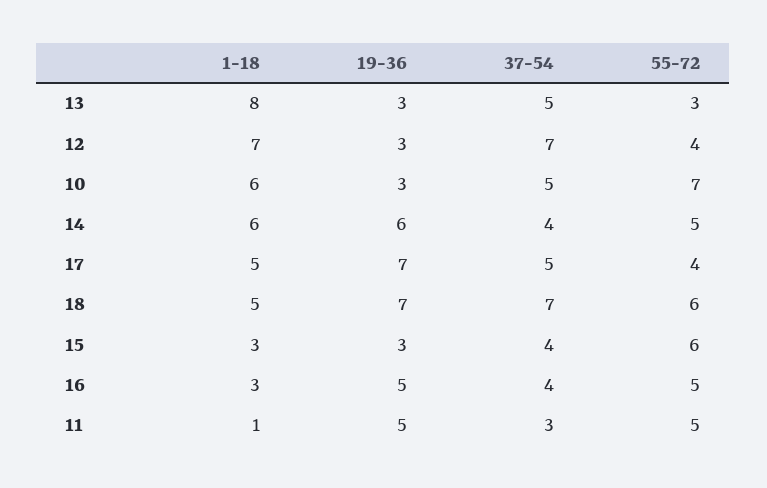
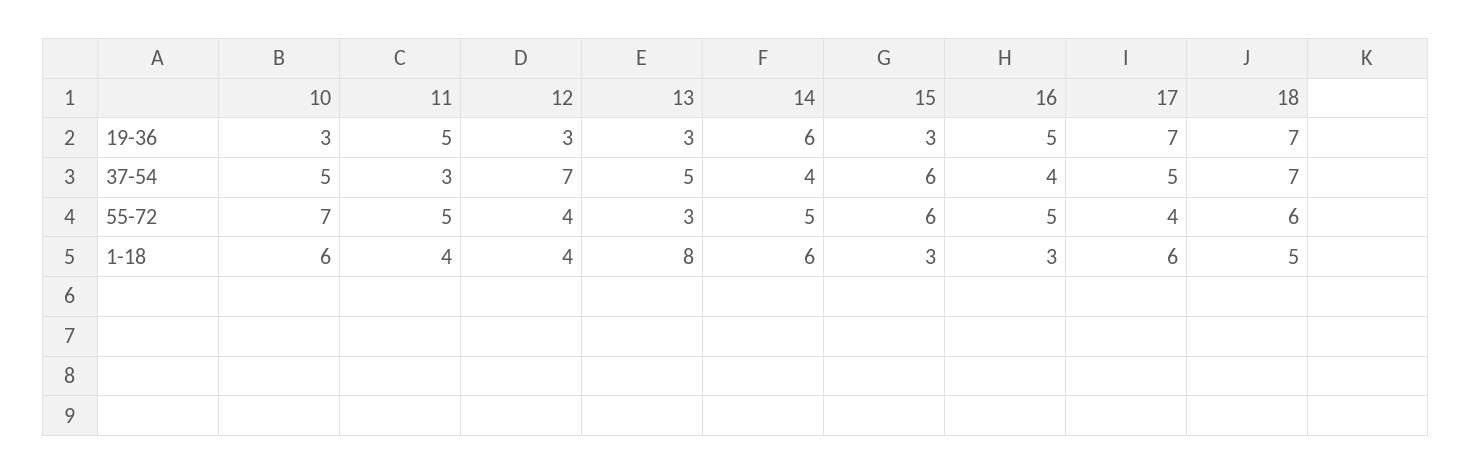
  {
    "1-18": {
      "13": 8,
-     "12": 7,
+     "12": 4,
      "10": 6,
      "14": 6,
-     "17": 5,
+     "17": 6,
      "18": 5,
      "15": 3,
      "16": 3,
-     "11": 1
+     "11": 4
    },
    "19-36": {
      "13": 3,
      "12": 3,
      "10": 3,
      "14": 6,
      "17": 7,
      "18": 7,
      "15": 3,
      "16": 5,
      "11": 5
    },
    "37-54": {
      "13": 5,
      "12": 7,
      "10": 5,
      "14": 4,
      "17": 5,
      "18": 7,
-     "15": 4,
+     "15": 6,
      "16": 4,
      "11": 3
    },
    "55-72": {
      "13": 3,
      "12": 4,
      "10": 7,
      "14": 5,
      "17": 4,
      "18": 6,
      "15": 6,
      "16": 5,
      "11": 5
    }
  }

